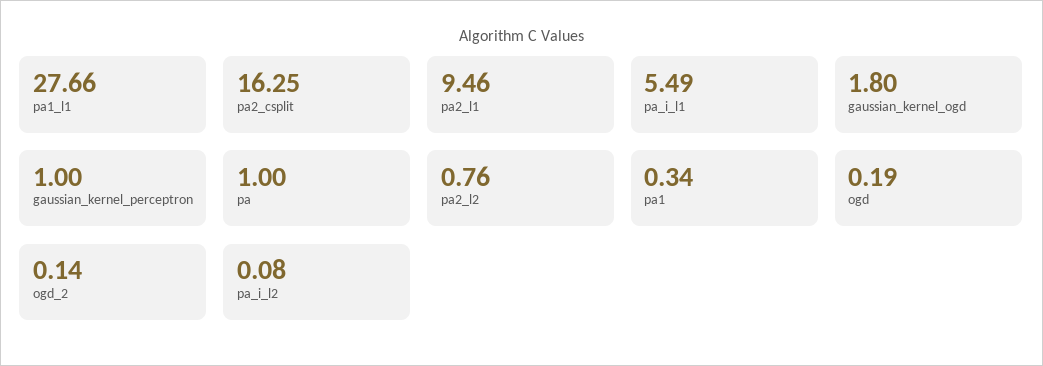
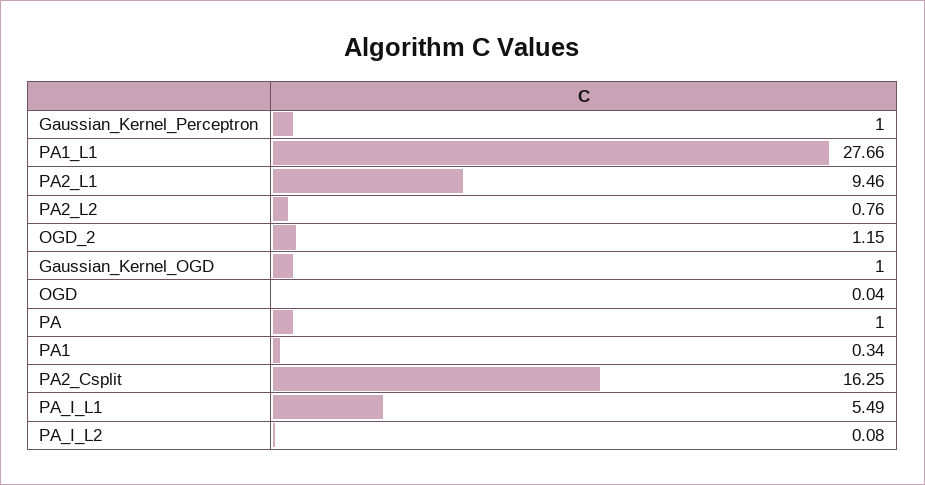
  {
    "pa1_l1": 27.66,
    "pa2_csplit": 16.25,
    "pa2_l1": 9.46,
    "pa_i_l1": 5.49,
-   "gaussian_kernel_ogd": 1.8,
+   "gaussian_kernel_ogd": 1,
    "gaussian_kernel_perceptron": 1,
    "pa": 1,
    "pa2_l2": 0.76,
    "pa1": 0.34,
-   "ogd": 0.19,
+   "ogd": 0.04,
-   "ogd_2": 0.14,
+   "ogd_2": 1.15,
    "pa_i_l2": 0.08
  }

